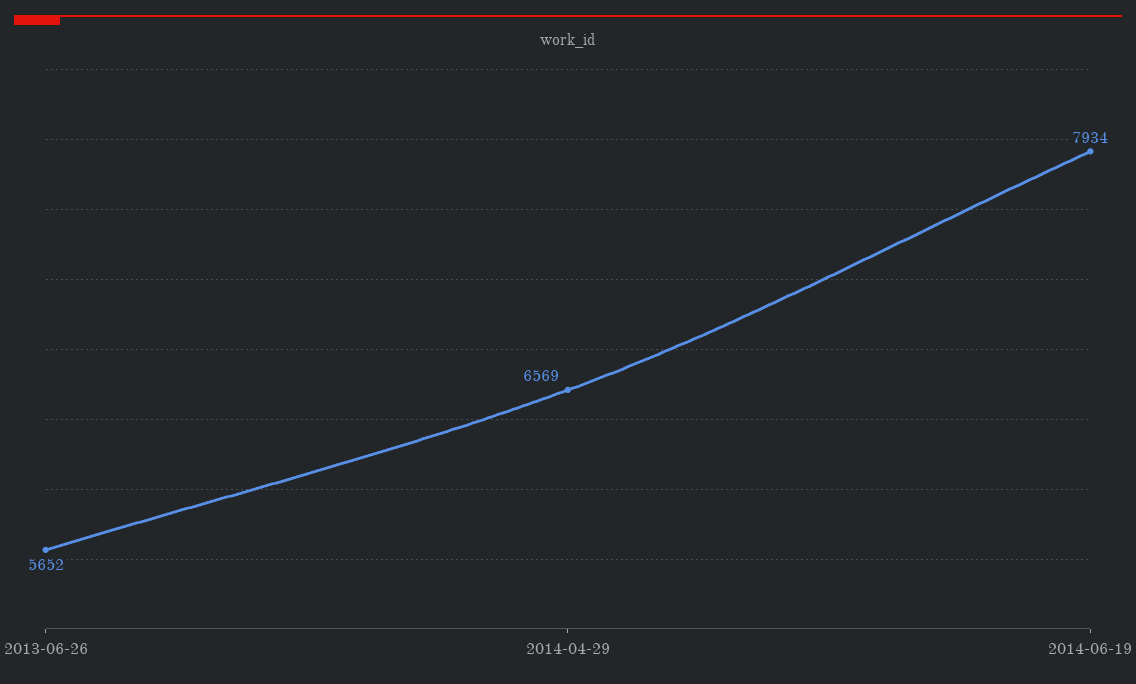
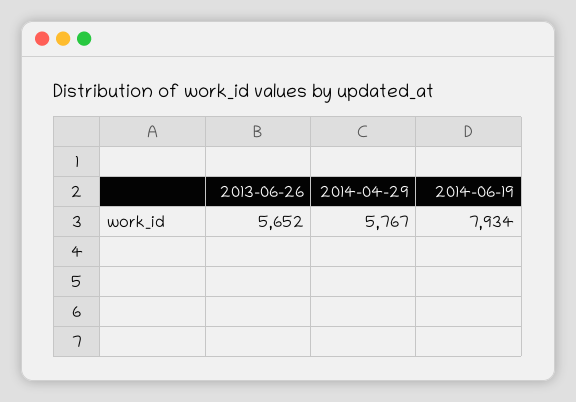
  {
    "2013-06-26": 5652,
-   "2014-04-29": 6569,
+   "2014-04-29": 5767,
    "2014-06-19": 7934
  }

